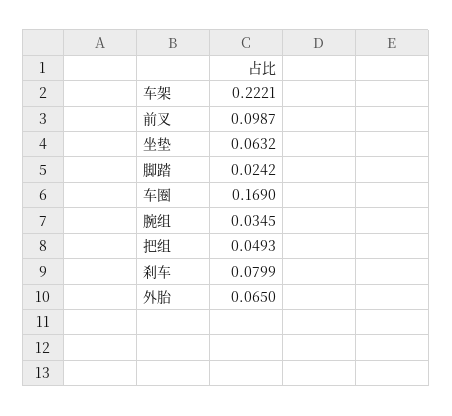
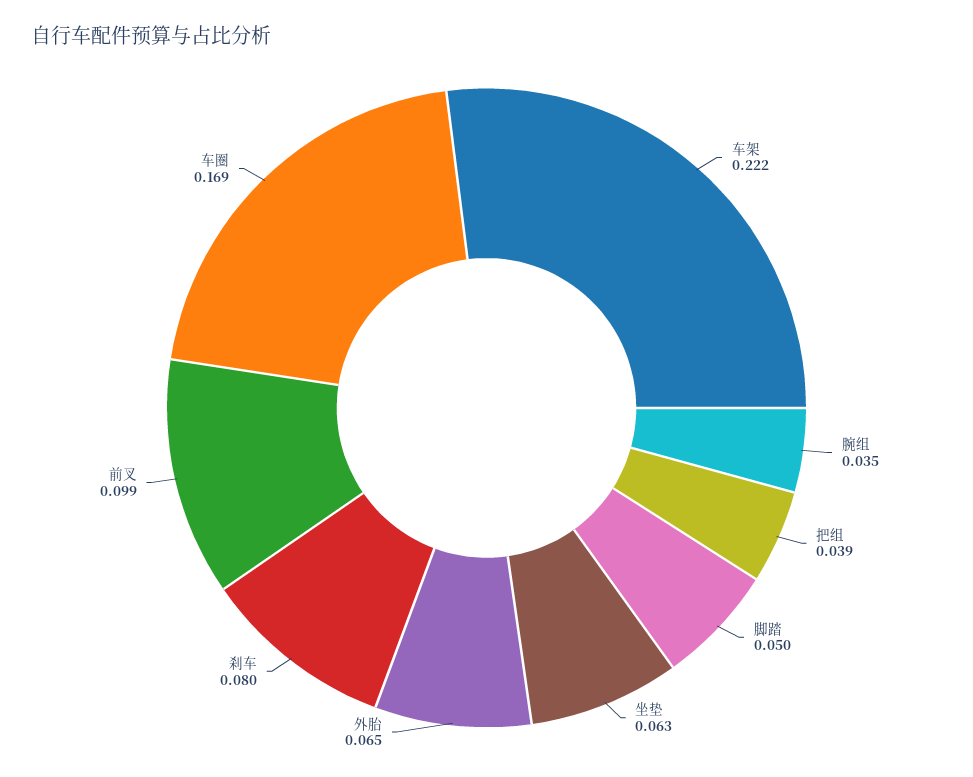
  {
    "车架": 0.2221,
    "前叉": 0.0987,
    "坐垫": 0.0632,
-   "脚踏": 0.0242,
+   "脚踏": 0.05,
    "车圈": 0.169,
    "腕组": 0.0345,
-   "把组": 0.0493,
+   "把组": 0.039,
    "刹车": 0.0799,
    "外胎": 0.065
  }

